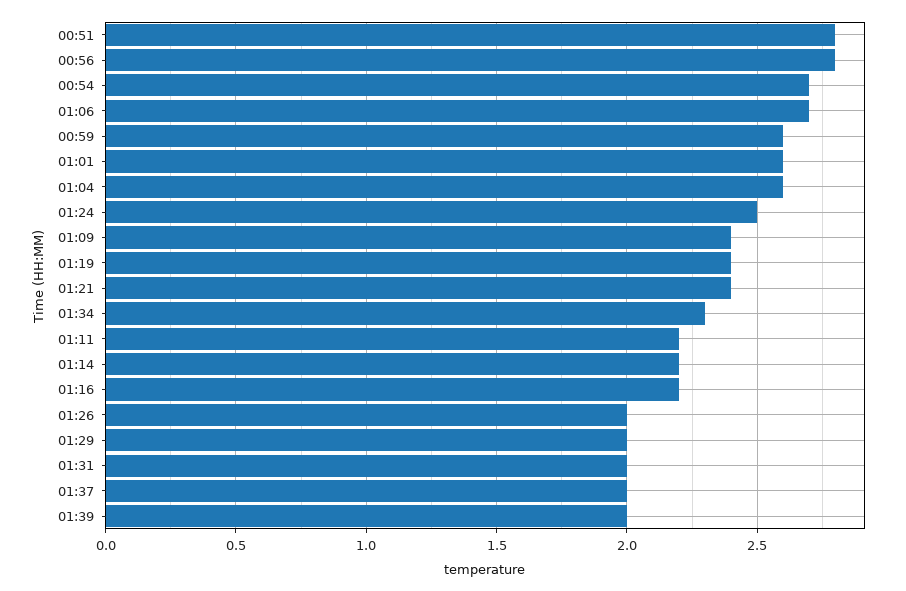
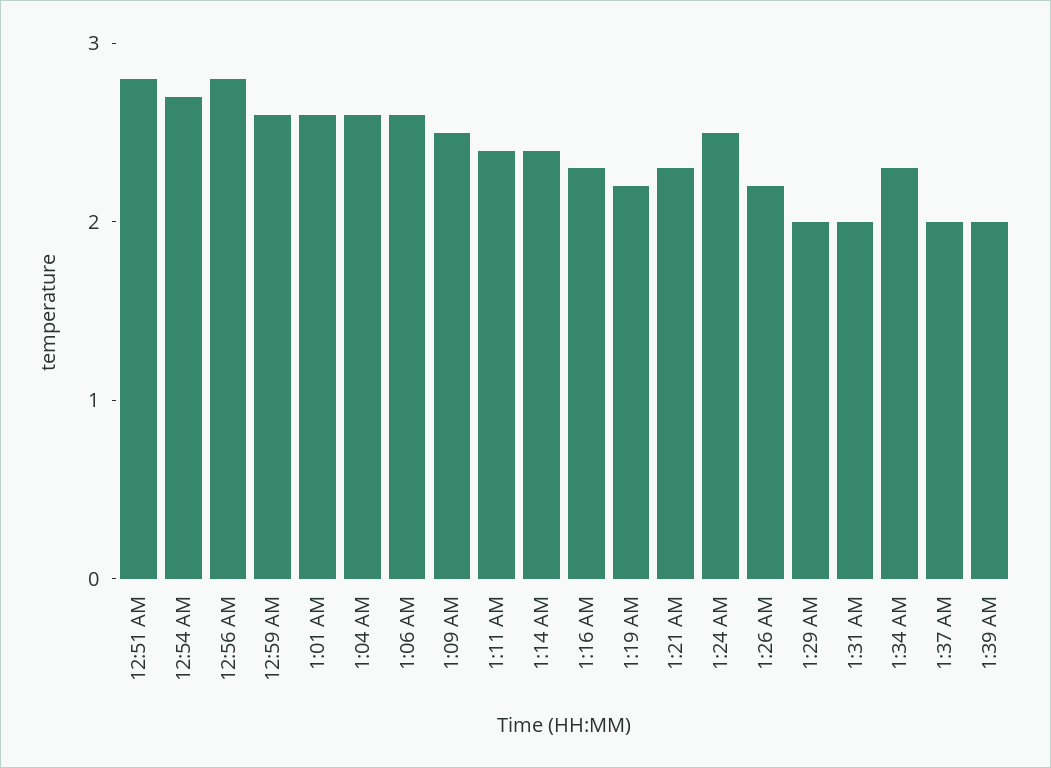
  {
    "00:51": 2.8,
    "00:56": 2.8,
    "00:54": 2.7,
-   "01:06": 2.7,
+   "01:06": 2.6,
    "00:59": 2.6,
    "01:01": 2.6,
    "01:04": 2.6,
    "01:24": 2.5,
-   "01:09": 2.4,
+   "01:09": 2.5,
-   "01:19": 2.4,
+   "01:19": 2.2,
-   "01:21": 2.4,
+   "01:21": 2.3,
    "01:34": 2.3,
-   "01:11": 2.2,
+   "01:11": 2.4,
-   "01:14": 2.2,
+   "01:14": 2.4,
-   "01:16": 2.2,
+   "01:16": 2.3,
-   "01:26": 2,
+   "01:26": 2.2,
    "01:29": 2,
    "01:31": 2,
    "01:37": 2,
    "01:39": 2
  }

